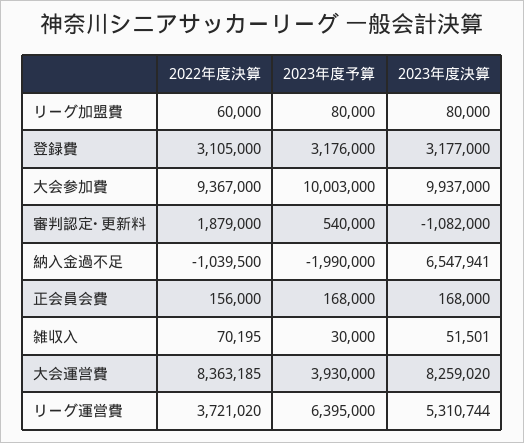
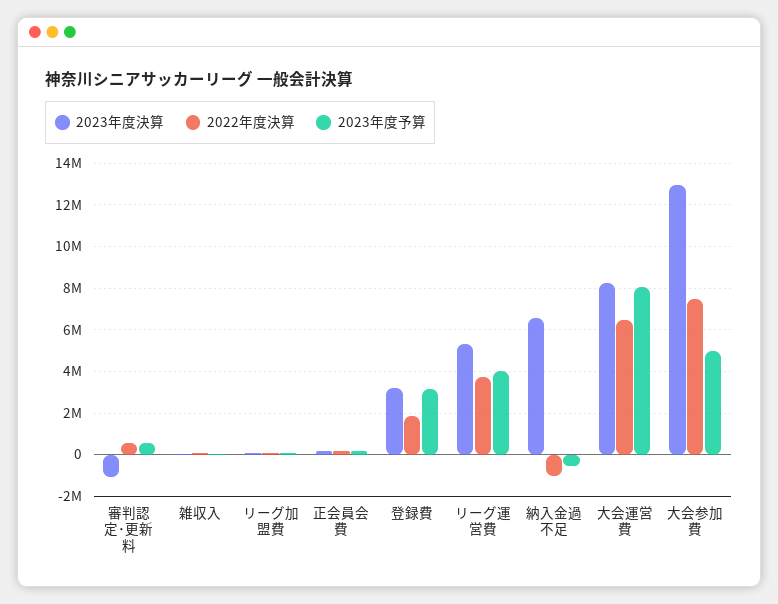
  {
    "2022年度決算": {
      "リーグ加盟費": 60000,
-     "登録費": 3105000,
+     "登録費": 2000000,
-     "大会参加費": 9367000,
+     "大会参加費": 7500000,
-     "審判認定･更新料": 1879000,
+     "審判認定･更新料": 500000,
      "納入金過不足": -1039500,
      "正会員会費": 156000,
      "雑収入": 70195,
-     "大会運営費": 8363185,
+     "大会運営費": 6500000,
      "リーグ運営費": 3721020
    },
    "2023年度予算": {
      "リーグ加盟費": 80000,
      "登録費": 3176000,
-     "大会参加費": 10003000,
+     "大会参加費": 5000000,
      "審判認定･更新料": 540000,
-     "納入金過不足": -1990000,
+     "納入金過不足": -500000,
      "正会員会費": 168000,
      "雑収入": 30000,
-     "大会運営費": 3930000,
+     "大会運営費": 8000000,
-     "リーグ運営費": 6395000
+     "リーグ運営費": 4000000
    },
    "2023年度決算": {
      "リーグ加盟費": 80000,
      "登録費": 3177000,
-     "大会参加費": 9937000,
+     "大会参加費": 13000000,
      "審判認定･更新料": -1082000,
      "納入金過不足": 6547941,
      "正会員会費": 168000,
      "雑収入": 51501,
      "大会運営費": 8259020,
      "リーグ運営費": 5310744
    }
  }

